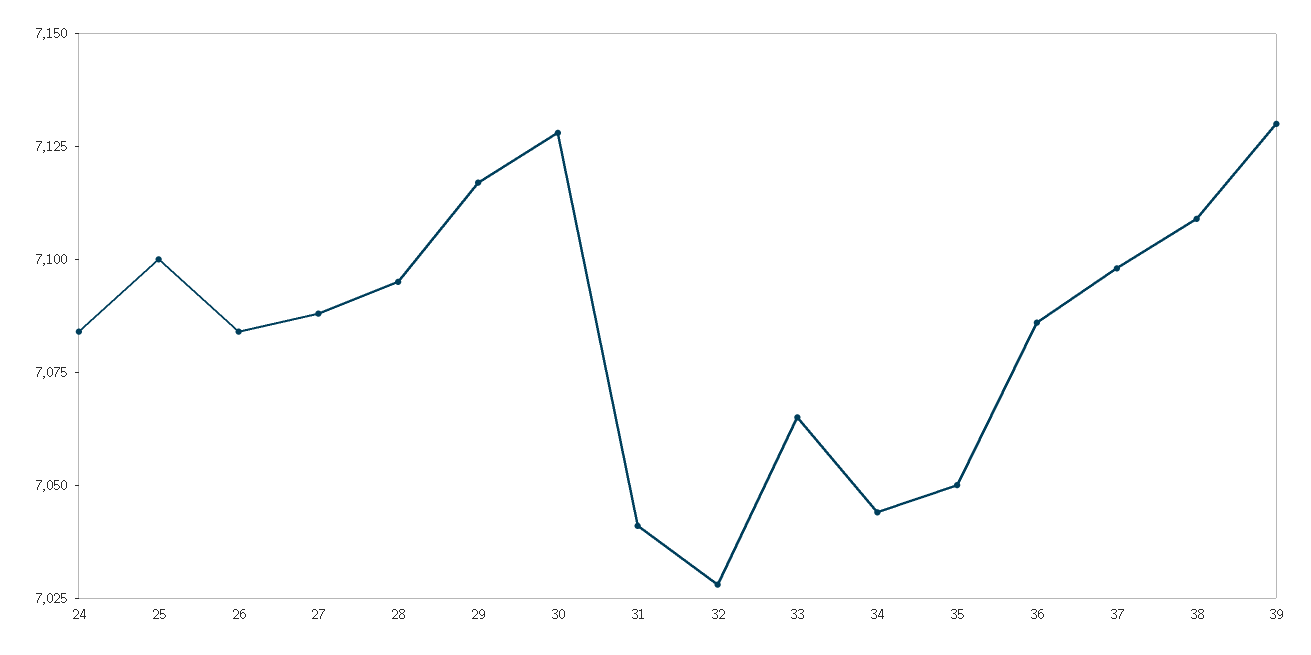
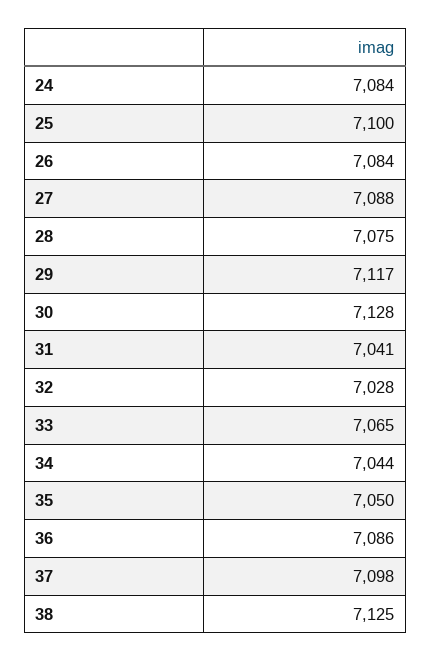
  {
    "24": 7084,
    "25": 7100,
    "26": 7084,
    "27": 7088,
-   "28": 7095,
+   "28": 7075,
    "29": 7117,
    "30": 7128,
    "31": 7041,
    "32": 7028,
    "33": 7065,
    "34": 7044,
    "35": 7050,
    "36": 7086,
    "37": 7098,
-   "38": 7110,
+   "38": 7125
-   "39": 7130
  }

